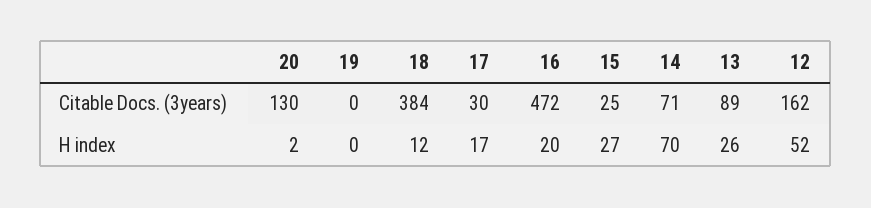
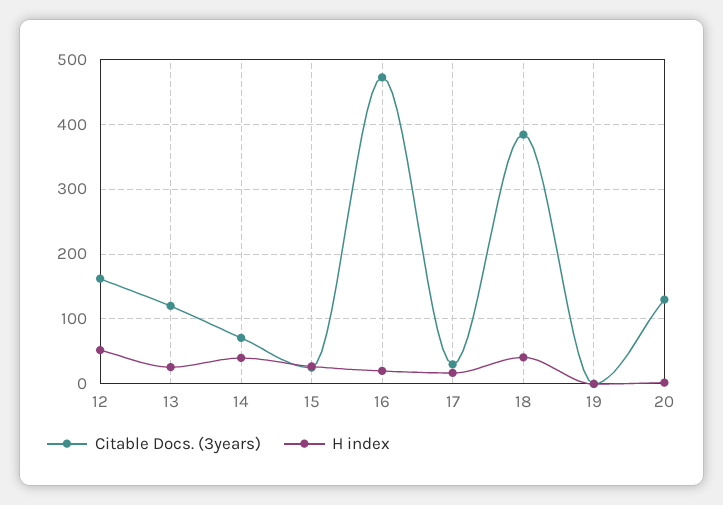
  {
    "Citable Docs. (3years)": {
      "20": 130,
      "19": 0,
      "18": 384,
      "17": 30,
      "16": 472,
      "15": 25,
      "14": 71,
-     "13": 89,
+     "13": 120,
      "12": 162
    },
    "H index": {
      "20": 2,
      "19": 0,
-     "18": 12,
+     "18": 40,
      "17": 17,
      "16": 20,
      "15": 27,
-     "14": 70,
+     "14": 40,
      "13": 26,
      "12": 52
    }
  }

